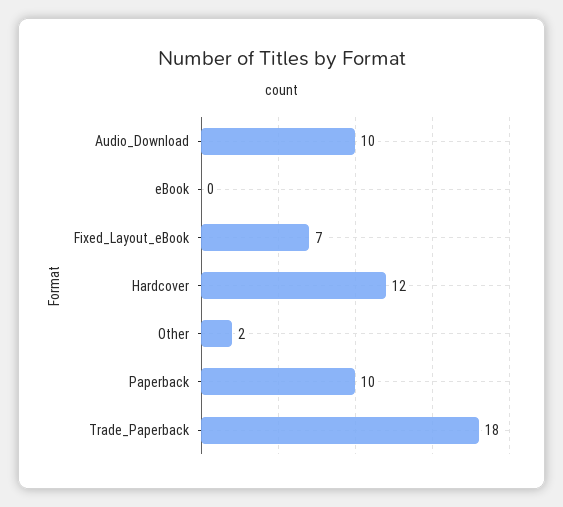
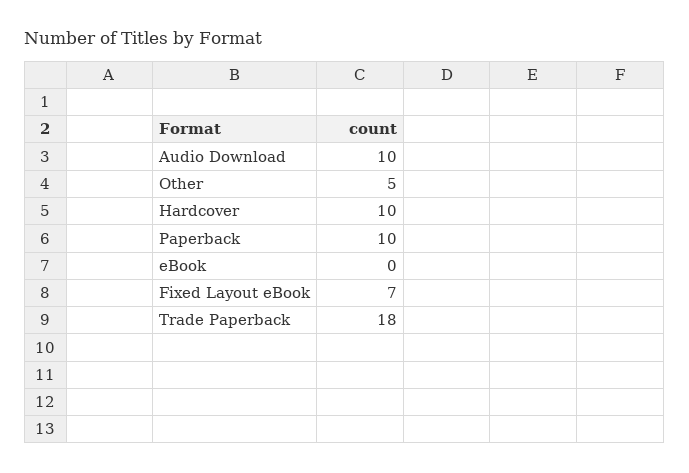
  {
    "Audio_Download": 10,
    "eBook": 0,
    "Fixed_Layout_eBook": 7,
-   "Hardcover": 12,
+   "Hardcover": 10,
-   "Other": 2,
+   "Other": 5,
    "Paperback": 10,
    "Trade_Paperback": 18
  }

